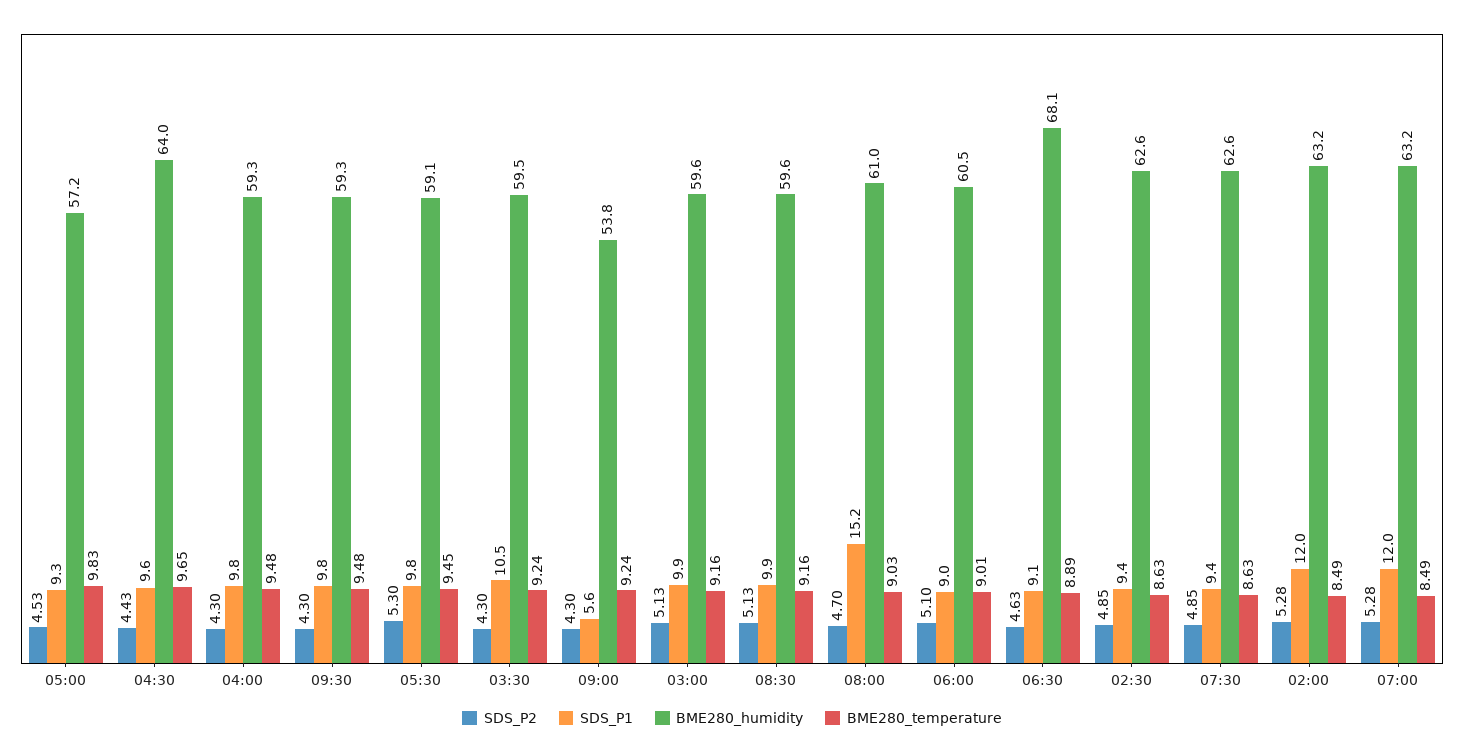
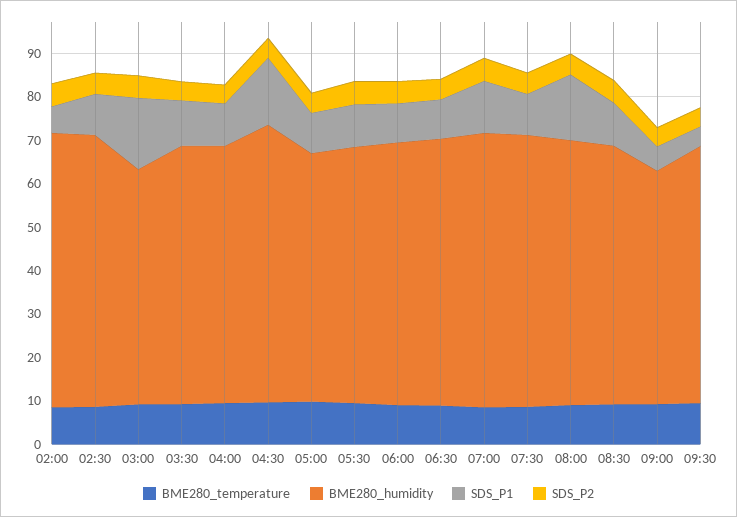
  {
    "SDS_P2": {
      "05:00": 4.53,
      "04:30": 4.43,
      "04:00": 4.3,
      "09:30": 4.3,
      "05:30": 5.3,
      "03:30": 4.3,
      "09:00": 4.3,
      "03:00": 5.13,
      "08:30": 5.13,
      "08:00": 4.7,
      "06:00": 5.1,
      "06:30": 4.63,
      "02:30": 4.85,
      "07:30": 4.85,
      "02:00": 5.28,
      "07:00": 5.28
    },
    "SDS_P1": {
      "05:00": 9.3,
-     "04:30": 9.6,
+     "04:30": 16,
      "04:00": 9.8,
-     "09:30": 9.8,
+     "09:30": 4,
      "05:30": 9.8,
      "03:30": 10.5,
      "09:00": 5.6,
-     "03:00": 9.9,
+     "03:00": 16,
      "08:30": 9.9,
      "08:00": 15.2,
      "06:00": 9,
      "06:30": 9.1,
      "02:30": 9.4,
      "07:30": 9.4,
-     "02:00": 12,
+     "02:00": 6,
      "07:00": 12
    },
    "BME280_humidity": {
      "05:00": 57.2,
      "04:30": 64,
      "04:00": 59.3,
      "09:30": 59.3,
      "05:30": 59.1,
      "03:30": 59.5,
      "09:00": 53.8,
-     "03:00": 59.6,
+     "03:00": 54,
      "08:30": 59.6,
      "08:00": 61,
      "06:00": 60.5,
-     "06:30": 68.1,
+     "06:30": 62,
      "02:30": 62.6,
      "07:30": 62.6,
      "02:00": 63.2,
      "07:00": 63.2
    },
    "BME280_temperature": {
      "05:00": 9.83,
      "04:30": 9.65,
      "04:00": 9.48,
      "09:30": 9.48,
      "05:30": 9.45,
      "03:30": 9.24,
      "09:00": 9.24,
      "03:00": 9.16,
      "08:30": 9.16,
      "08:00": 9.03,
      "06:00": 9.01,
      "06:30": 8.89,
      "02:30": 8.63,
      "07:30": 8.63,
      "02:00": 8.49,
      "07:00": 8.49
    }
  }

